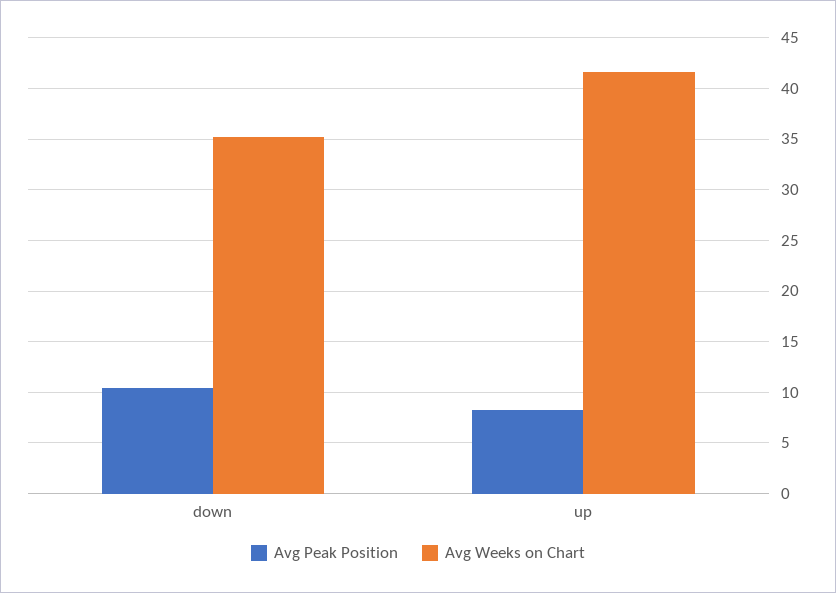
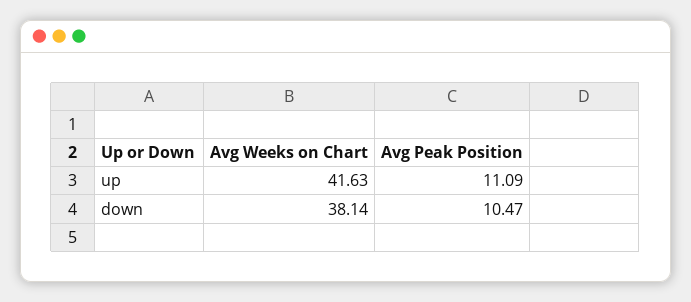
  {
    "Avg Peak Position": {
      "down": 10.47,
-     "up": 8
+     "up": 11.09
    },
    "Avg Weeks on Chart": {
-     "down": 35,
+     "down": 38.14,
      "up": 41.63
    }
  }

